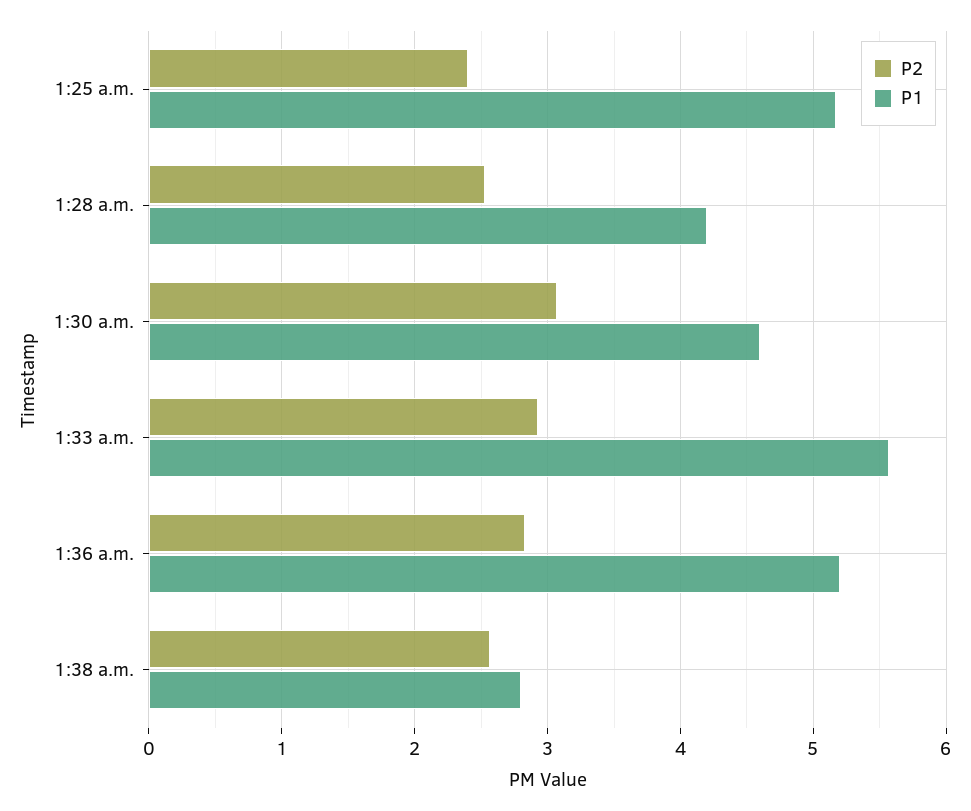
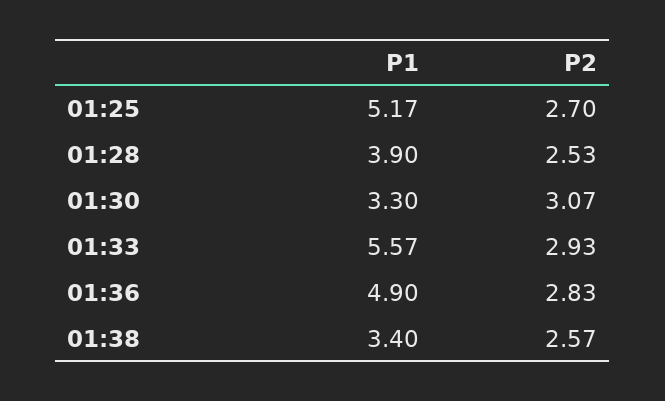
  {
    "P2": {
-     "1:25 a.m.": 2.4,
+     "1:25 a.m.": 2.7,
      "1:28 a.m.": 2.53,
      "1:30 a.m.": 3.07,
      "1:33 a.m.": 2.93,
      "1:36 a.m.": 2.83,
      "1:38 a.m.": 2.57
    },
    "P1": {
      "1:25 a.m.": 5.17,
-     "1:28 a.m.": 4.2,
+     "1:28 a.m.": 3.9,
-     "1:30 a.m.": 4.6,
+     "1:30 a.m.": 3.3,
      "1:33 a.m.": 5.57,
-     "1:36 a.m.": 5.2,
+     "1:36 a.m.": 4.9,
-     "1:38 a.m.": 2.8
+     "1:38 a.m.": 3.4
    }
  }

